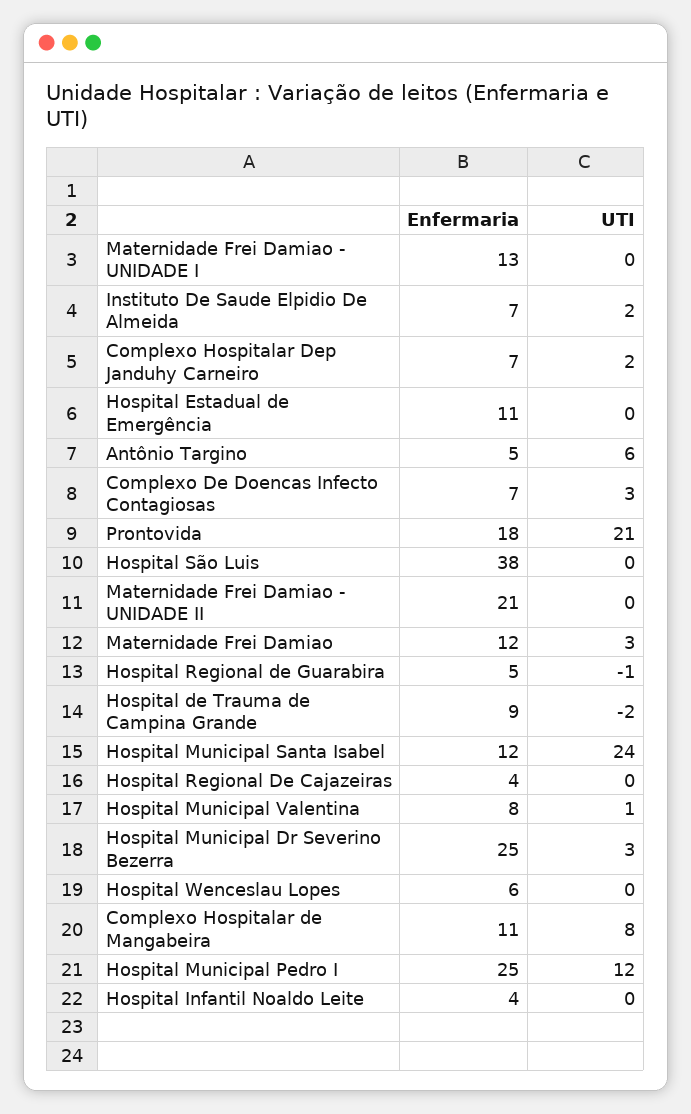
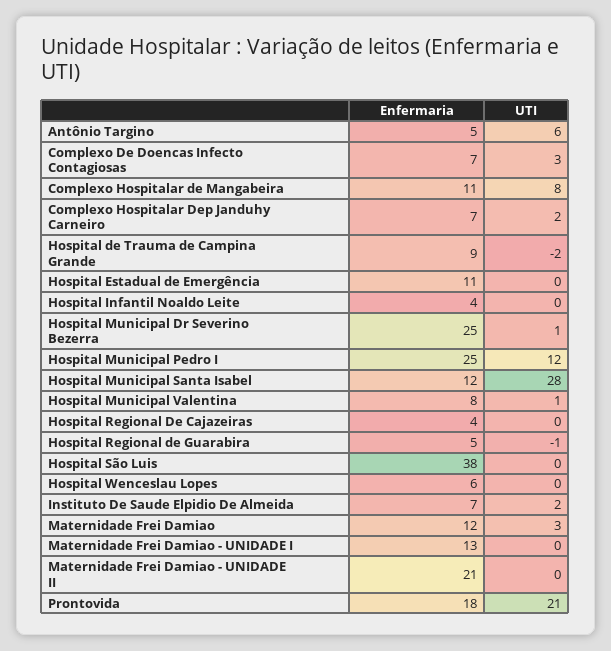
  {
    "Enfermaria": {
      "Maternidade Frei Damiao - UNIDADE I": 13,
      "Instituto De Saude Elpidio De Almeida": 7,
      "Complexo Hospitalar Dep Janduhy Carneiro": 7,
      "Hospital Estadual de Emergência": 11,
      "Antônio Targino": 5,
      "Complexo De Doencas Infecto Contagiosas": 7,
      "Prontovida": 18,
      "Hospital São Luis": 38,
      "Maternidade Frei Damiao - UNIDADE II": 21,
      "Maternidade Frei Damiao": 12,
      "Hospital Regional de Guarabira": 5,
      "Hospital de Trauma de Campina Grande": 9,
      "Hospital Municipal Santa Isabel": 12,
      "Hospital Regional De Cajazeiras": 4,
      "Hospital Municipal Valentina": 8,
      "Hospital Municipal Dr Severino Bezerra": 25,
      "Hospital Wenceslau Lopes": 6,
      "Complexo Hospitalar de Mangabeira": 11,
      "Hospital Municipal Pedro I": 25,
      "Hospital Infantil Noaldo Leite": 4
    },
    "UTI": {
      "Maternidade Frei Damiao - UNIDADE I": 0,
      "Instituto De Saude Elpidio De Almeida": 2,
      "Complexo Hospitalar Dep Janduhy Carneiro": 2,
      "Hospital Estadual de Emergência": 0,
      "Antônio Targino": 6,
      "Complexo De Doencas Infecto Contagiosas": 3,
      "Prontovida": 21,
      "Hospital São Luis": 0,
      "Maternidade Frei Damiao - UNIDADE II": 0,
      "Maternidade Frei Damiao": 3,
      "Hospital Regional de Guarabira": -1,
      "Hospital de Trauma de Campina Grande": -2,
-     "Hospital Municipal Santa Isabel": 24,
+     "Hospital Municipal Santa Isabel": 28,
      "Hospital Regional De Cajazeiras": 0,
      "Hospital Municipal Valentina": 1,
-     "Hospital Municipal Dr Severino Bezerra": 3,
+     "Hospital Municipal Dr Severino Bezerra": 1,
      "Hospital Wenceslau Lopes": 0,
      "Complexo Hospitalar de Mangabeira": 8,
      "Hospital Municipal Pedro I": 12,
      "Hospital Infantil Noaldo Leite": 0
    }
  }

